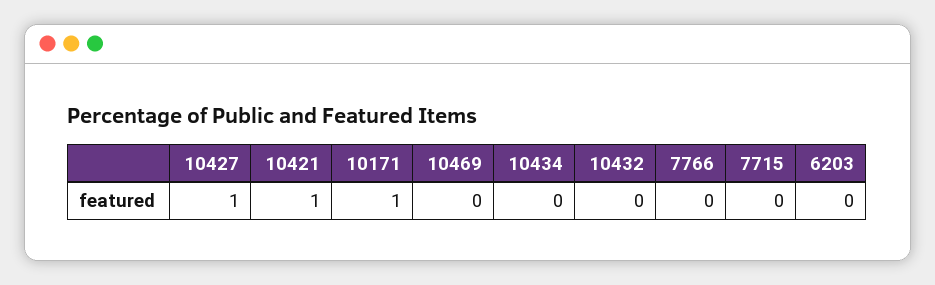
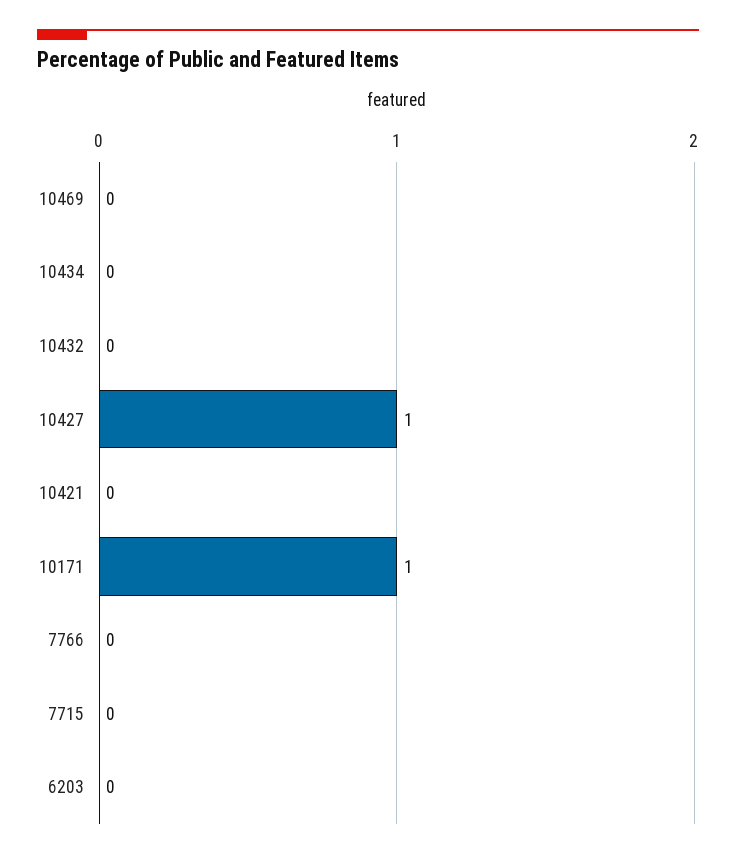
  {
    "10427": 1,
-   "10421": 1,
+   "10421": 0,
    "10171": 1,
    "10469": 0,
    "10434": 0,
    "10432": 0,
    "7766": 0,
    "7715": 0,
    "6203": 0
  }

